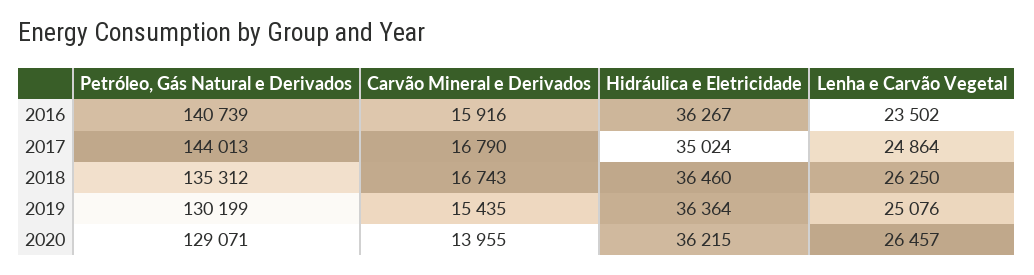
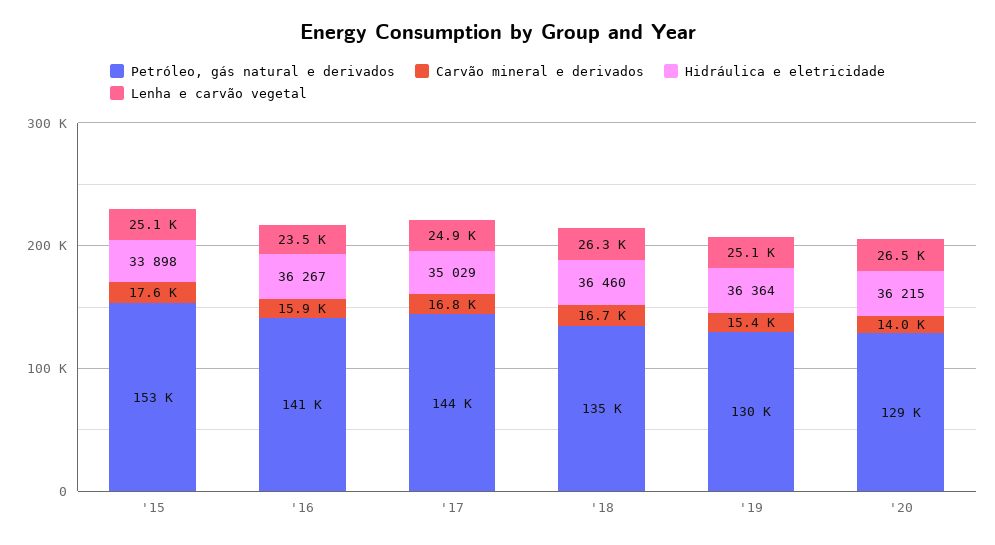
  {
    "Petróleo, Gás Natural e Derivados": {
      "2016": 140739,
      "2017": 144013,
      "2018": 135312,
      "2019": 130199,
-     "2020": 129071
+     "2020": 129071,
+     "'15": 153000
    },
    "Carvão Mineral e Derivados": {
      "2016": 15916,
      "2017": 16790,
      "2018": 16743,
      "2019": 15435,
-     "2020": 13955
+     "2020": 13955,
+     "'15": 17600
    },
    "Hidráulica e Eletricidade": {
      "2016": 36267,
-     "2017": 35024,
+     "2017": 35029,
      "2018": 36460,
      "2019": 36364,
-     "2020": 36215
+     "2020": 36215,
+     "'15": 33898
    },
    "Lenha e Carvão Vegetal": {
      "2016": 23502,
      "2017": 24864,
      "2018": 26250,
      "2019": 25076,
-     "2020": 26457
+     "2020": 26457,
+     "'15": 25100
    }
  }

